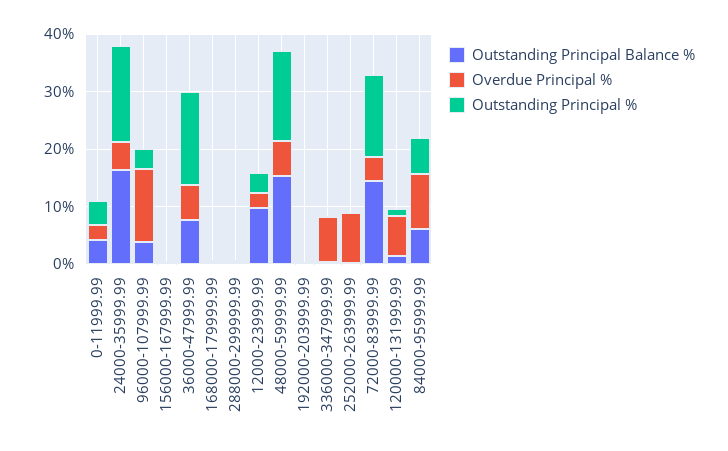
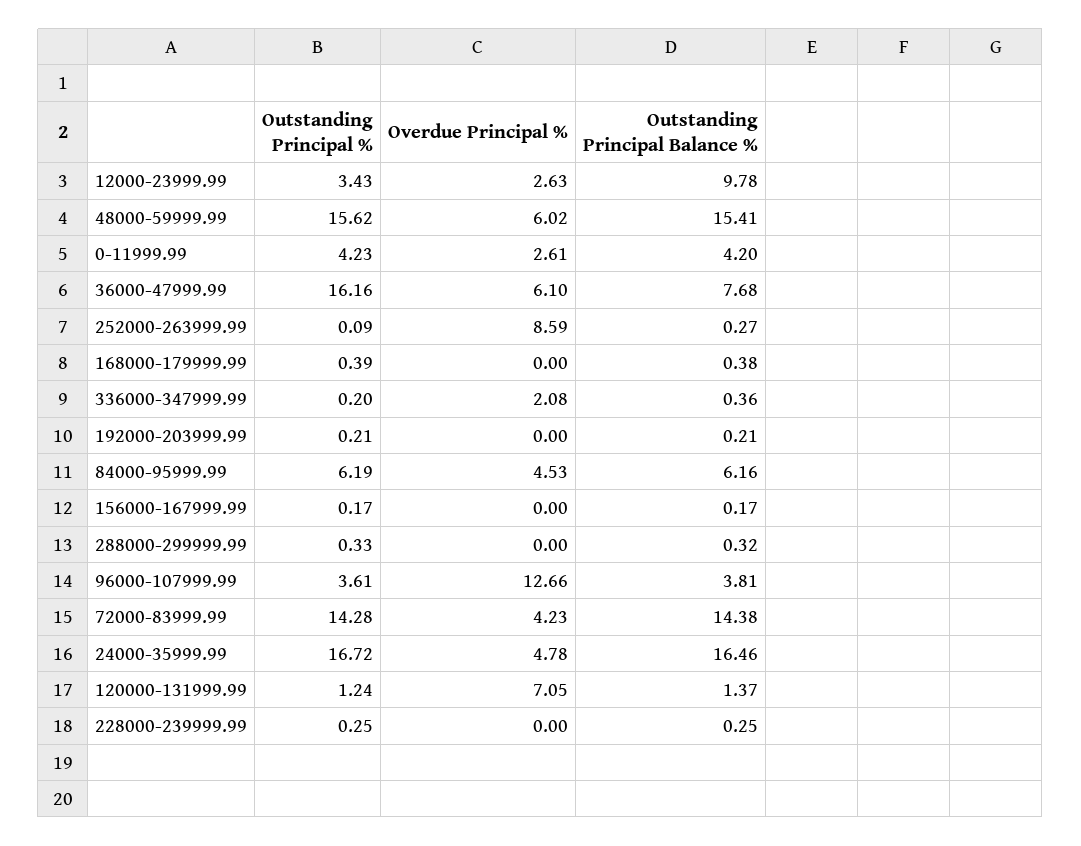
  {
    "Outstanding Principal Balance %": {
      "0-11999.99": 4.2,
      "24000-35999.99": 16.46,
      "96000-107999.99": 3.81,
      "156000-167999.99": 0.17,
      "36000-47999.99": 7.68,
      "168000-179999.99": 0.38,
      "288000-299999.99": 0.32,
      "12000-23999.99": 9.78,
      "48000-59999.99": 15.41,
      "192000-203999.99": 0.21,
      "336000-347999.99": 0.36,
      "252000-263999.99": 0.27,
      "72000-83999.99": 14.38,
      "120000-131999.99": 1.37,
-     "84000-95999.99": 6.16
+     "84000-95999.99": 6.16,
+     "228000-239999.99": 0.25
    },
    "Overdue Principal %": {
      "0-11999.99": 2.61,
      "24000-35999.99": 4.78,
      "96000-107999.99": 12.66,
      "156000-167999.99": 0,
      "36000-47999.99": 6.1,
      "168000-179999.99": 0,
      "288000-299999.99": 0,
      "12000-23999.99": 2.63,
      "48000-59999.99": 6.02,
      "192000-203999.99": 0,
-     "336000-347999.99": 8,
+     "336000-347999.99": 2.08,
      "252000-263999.99": 8.59,
      "72000-83999.99": 4.23,
      "120000-131999.99": 7.05,
-     "84000-95999.99": 10
+     "84000-95999.99": 4.53,
+     "228000-239999.99": 0
    },
    "Outstanding Principal %": {
      "0-11999.99": 4.23,
      "24000-35999.99": 16.72,
      "96000-107999.99": 3.61,
      "156000-167999.99": 0.17,
      "36000-47999.99": 16.16,
      "168000-179999.99": 0.39,
      "288000-299999.99": 0.33,
      "12000-23999.99": 3.43,
      "48000-59999.99": 15.62,
      "192000-203999.99": 0.21,
      "336000-347999.99": 0.2,
      "252000-263999.99": 0.09,
      "72000-83999.99": 14.28,
      "120000-131999.99": 1.24,
-     "84000-95999.99": 6.19
+     "84000-95999.99": 6.19,
+     "228000-239999.99": 0.25
    }
  }

